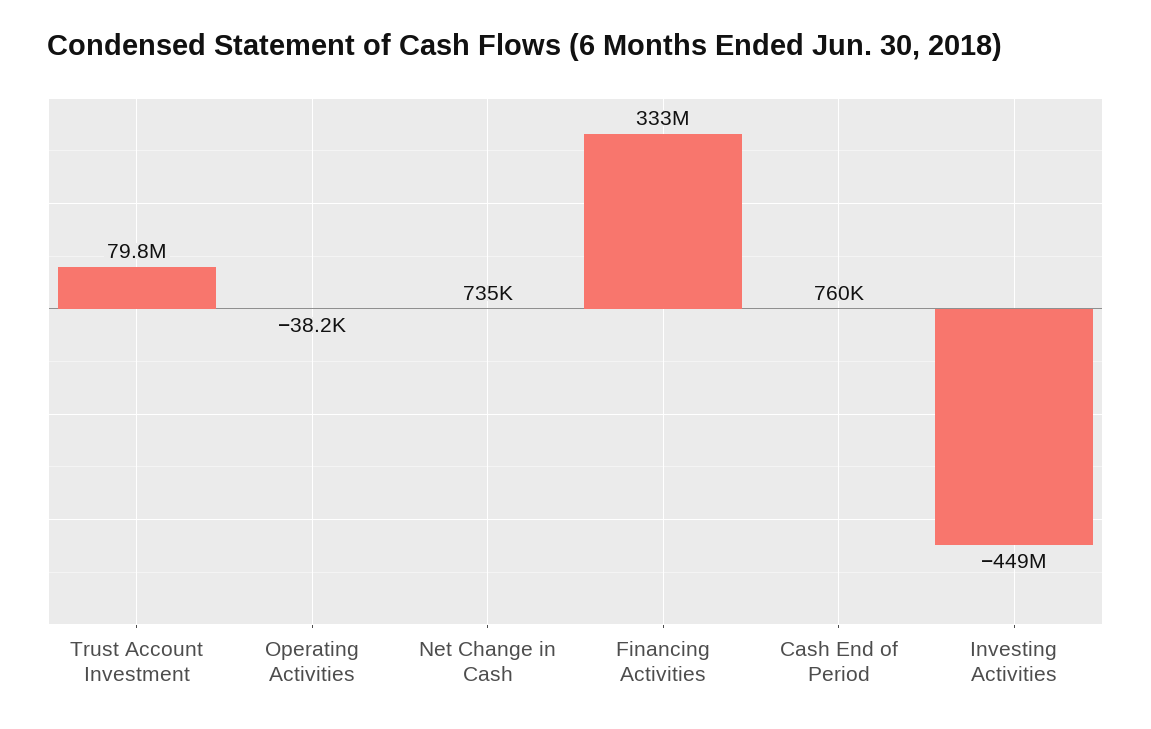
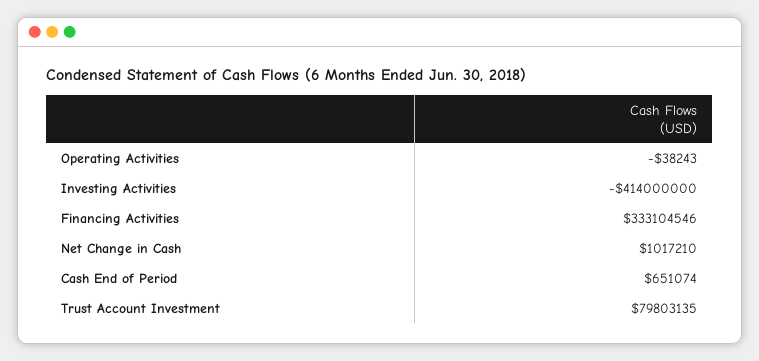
  {
    "Trust Account Investment": 79803135,
    "Operating Activities": -38243,
-   "Net Change in Cash": 735000,
+   "Net Change in Cash": 1017210,
    "Financing Activities": 333104546,
-   "Cash End of Period": 760000,
+   "Cash End of Period": 651074,
-   "Investing Activities": -449000000
+   "Investing Activities": -414000000
  }

